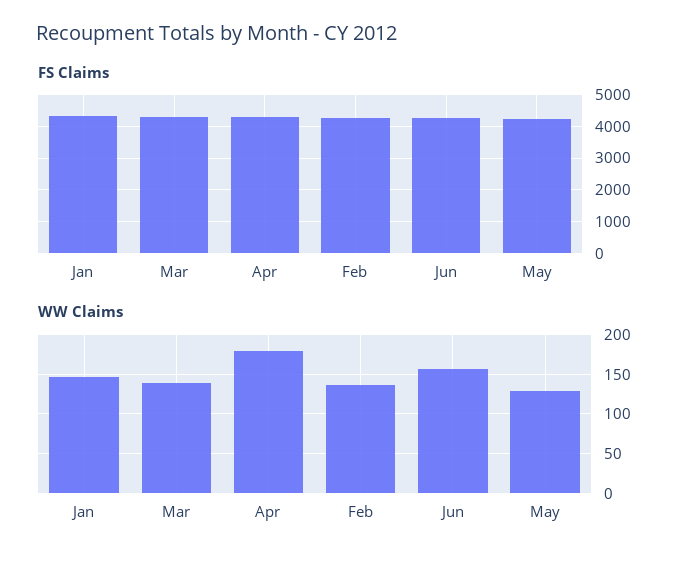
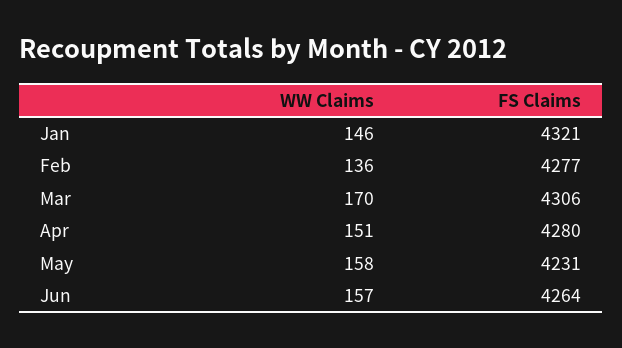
  {
    "FS Claims": {
      "Jan": 4321,
      "Mar": 4306,
      "Apr": 4280,
      "Feb": 4277,
      "Jun": 4264,
      "May": 4231
    },
    "WW Claims": {
      "Jan": 146,
-     "Mar": 140,
+     "Mar": 170,
-     "Apr": 180,
+     "Apr": 151,
      "Feb": 136,
      "Jun": 157,
-     "May": 130
+     "May": 158
    }
  }

